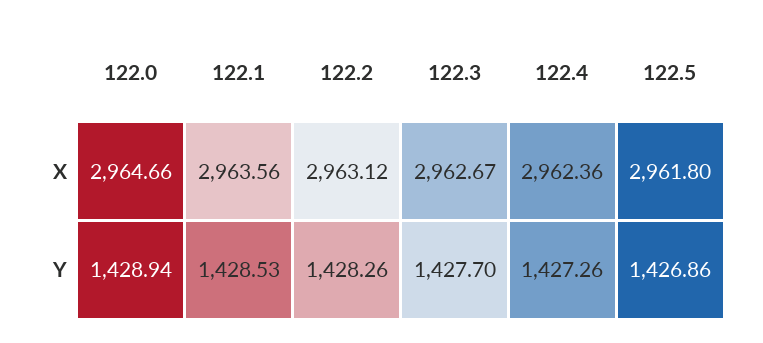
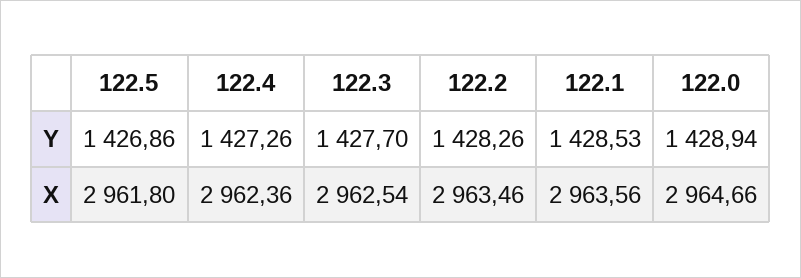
  {
    "122.0": {
      "X": 2964.66,
      "Y": 1428.94
    },
    "122.1": {
      "X": 2963.56,
      "Y": 1428.53
    },
    "122.2": {
-     "X": 2963.12,
+     "X": 2963.46,
      "Y": 1428.26
    },
    "122.3": {
-     "X": 2962.67,
+     "X": 2962.54,
      "Y": 1427.7
    },
    "122.4": {
      "X": 2962.36,
      "Y": 1427.26
    },
    "122.5": {
      "X": 2961.8,
      "Y": 1426.86
    }
  }

